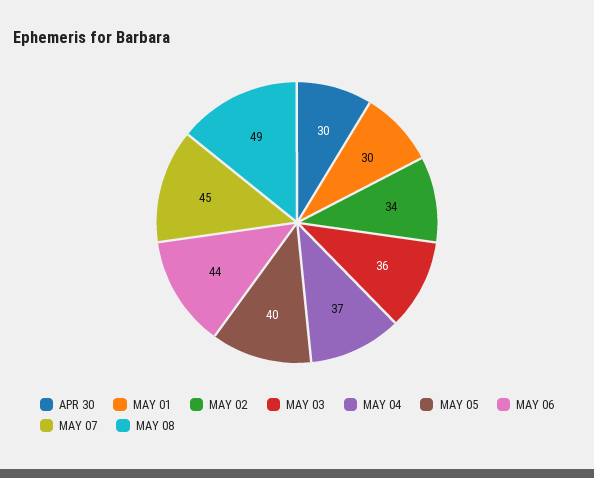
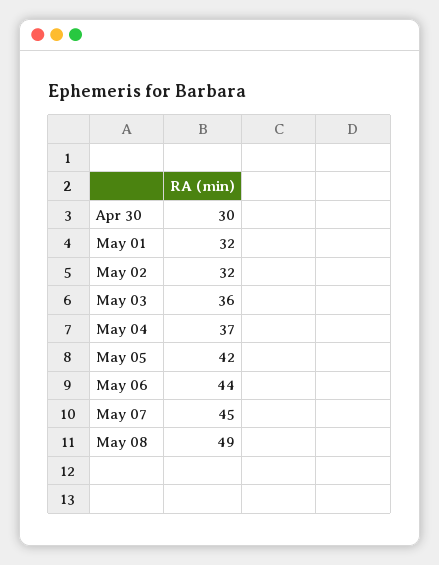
  {
    "APR 30": 30,
-   "MAY 01": 30,
+   "MAY 01": 32,
-   "MAY 02": 34,
+   "MAY 02": 32,
    "MAY 03": 36,
    "MAY 04": 37,
-   "MAY 05": 40,
+   "MAY 05": 42,
    "MAY 06": 44,
    "MAY 07": 45,
    "MAY 08": 49
  }

